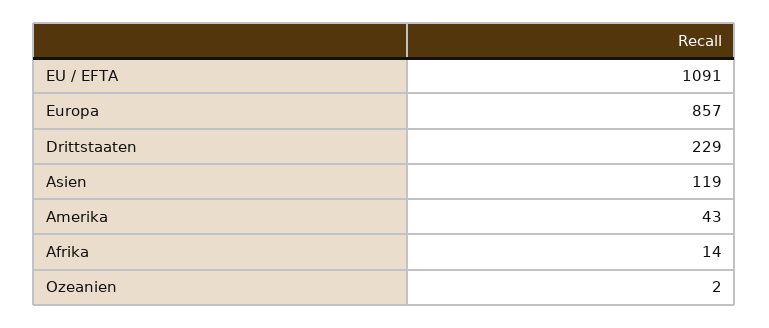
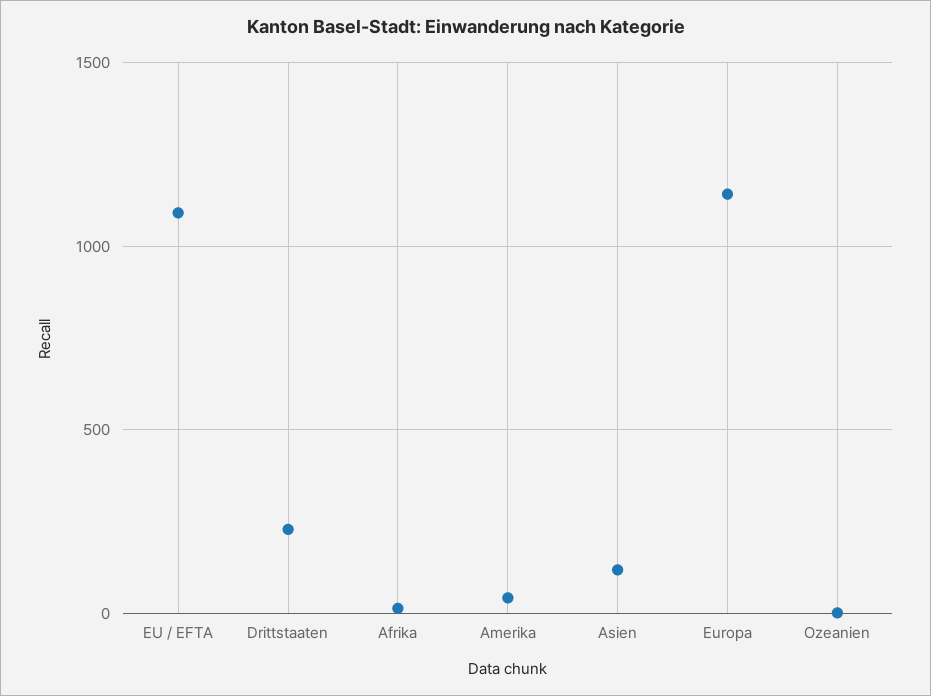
  {
    "EU / EFTA": 1091,
-   "Europa": 857,
+   "Europa": 1150,
    "Drittstaaten": 229,
    "Asien": 119,
    "Amerika": 43,
    "Afrika": 14,
    "Ozeanien": 2
  }

